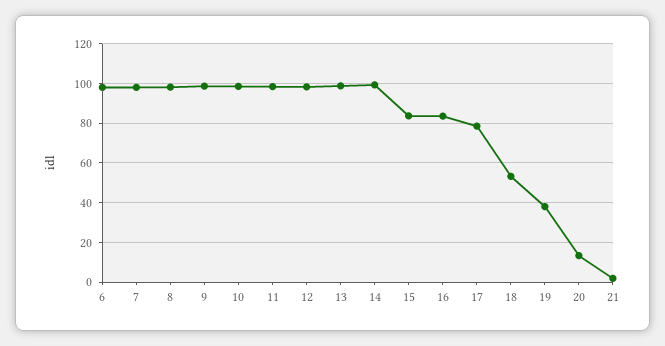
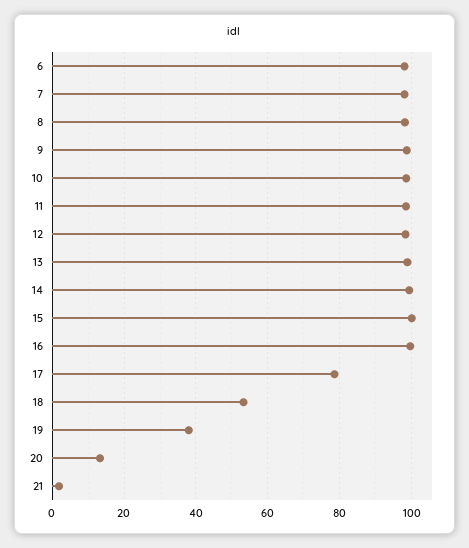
  {
    "6": 98,
    "7": 98,
    "8": 98,
    "9": 98,
    "10": 98,
    "11": 98,
    "12": 98,
    "13": 98,
    "14": 100,
-   "15": 85,
+   "15": 100,
-   "16": 85,
+   "16": 100,
    "17": 78,
    "18": 54,
    "19": 38,
    "20": 14,
    "21": 2
  }

